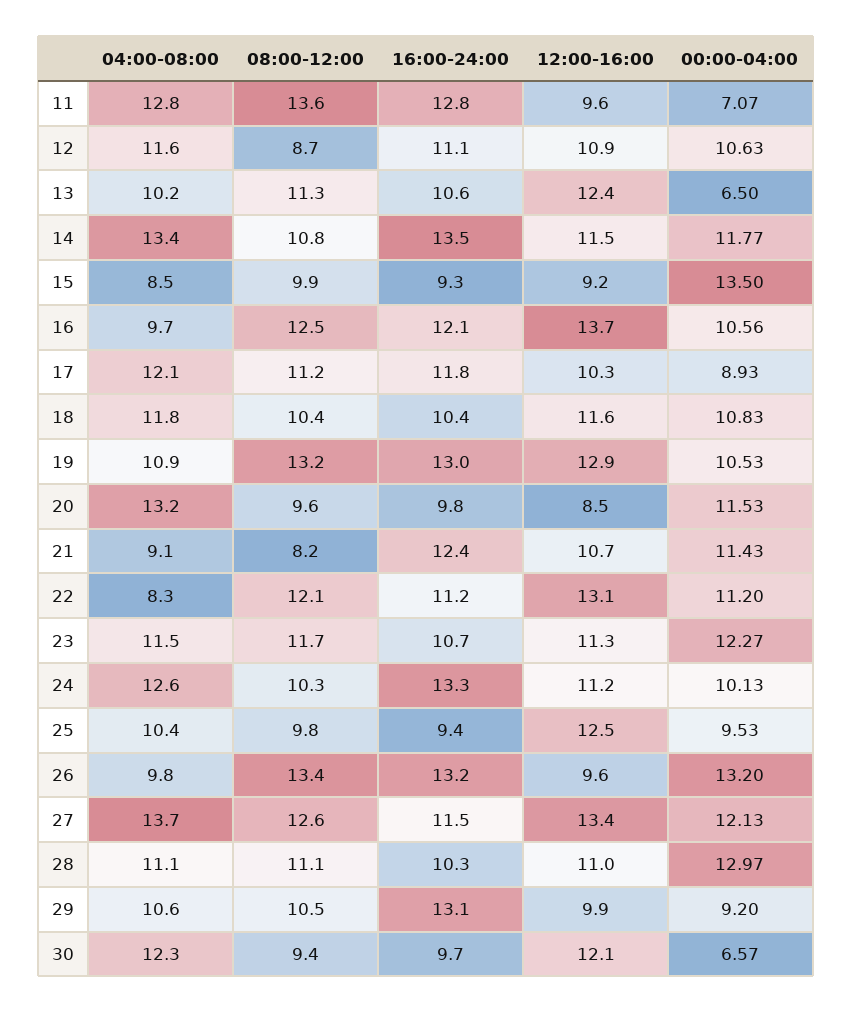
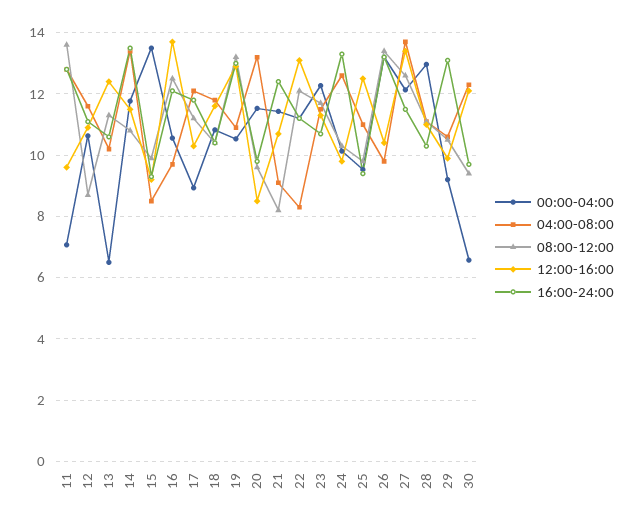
  {
    "04:00-08:00": {
      "11": 12.8,
      "12": 11.6,
      "13": 10.2,
      "14": 13.4,
      "15": 8.5,
      "16": 9.7,
      "17": 12.1,
      "18": 11.8,
      "19": 10.9,
      "20": 13.2,
      "21": 9.1,
      "22": 8.3,
      "23": 11.5,
      "24": 12.6,
-     "25": 10.4,
+     "25": 11,
      "26": 9.8,
      "27": 13.7,
      "28": 11.1,
      "29": 10.6,
      "30": 12.3
    },
    "08:00-12:00": {
      "11": 13.6,
      "12": 8.7,
      "13": 11.3,
      "14": 10.8,
      "15": 9.9,
      "16": 12.5,
      "17": 11.2,
      "18": 10.4,
      "19": 13.2,
      "20": 9.6,
      "21": 8.2,
      "22": 12.1,
      "23": 11.7,
      "24": 10.3,
      "25": 9.8,
      "26": 13.4,
      "27": 12.6,
      "28": 11.1,
      "29": 10.5,
      "30": 9.4
    },
    "16:00-24:00": {
      "11": 12.8,
      "12": 11.1,
      "13": 10.6,
      "14": 13.5,
      "15": 9.3,
      "16": 12.1,
      "17": 11.8,
      "18": 10.4,
      "19": 13,
      "20": 9.8,
      "21": 12.4,
      "22": 11.2,
      "23": 10.7,
      "24": 13.3,
      "25": 9.4,
      "26": 13.2,
      "27": 11.5,
      "28": 10.3,
      "29": 13.1,
      "30": 9.7
    },
    "12:00-16:00": {
      "11": 9.6,
      "12": 10.9,
      "13": 12.4,
      "14": 11.5,
      "15": 9.2,
      "16": 13.7,
      "17": 10.3,
      "18": 11.6,
      "19": 12.9,
      "20": 8.5,
      "21": 10.7,
      "22": 13.1,
      "23": 11.3,
-     "24": 11.2,
+     "24": 9.8,
      "25": 12.5,
-     "26": 9.6,
+     "26": 10.4,
      "27": 13.4,
      "28": 11,
      "29": 9.9,
      "30": 12.1
    },
    "00:00-04:00": {
      "11": 7.07,
      "12": 10.63,
      "13": 6.5,
      "14": 11.77,
      "15": 13.5,
      "16": 10.56,
      "17": 8.93,
      "18": 10.83,
      "19": 10.53,
      "20": 11.53,
      "21": 11.43,
      "22": 11.2,
      "23": 12.27,
      "24": 10.13,
      "25": 9.53,
      "26": 13.2,
      "27": 12.13,
      "28": 12.97,
      "29": 9.2,
      "30": 6.57
    }
  }

